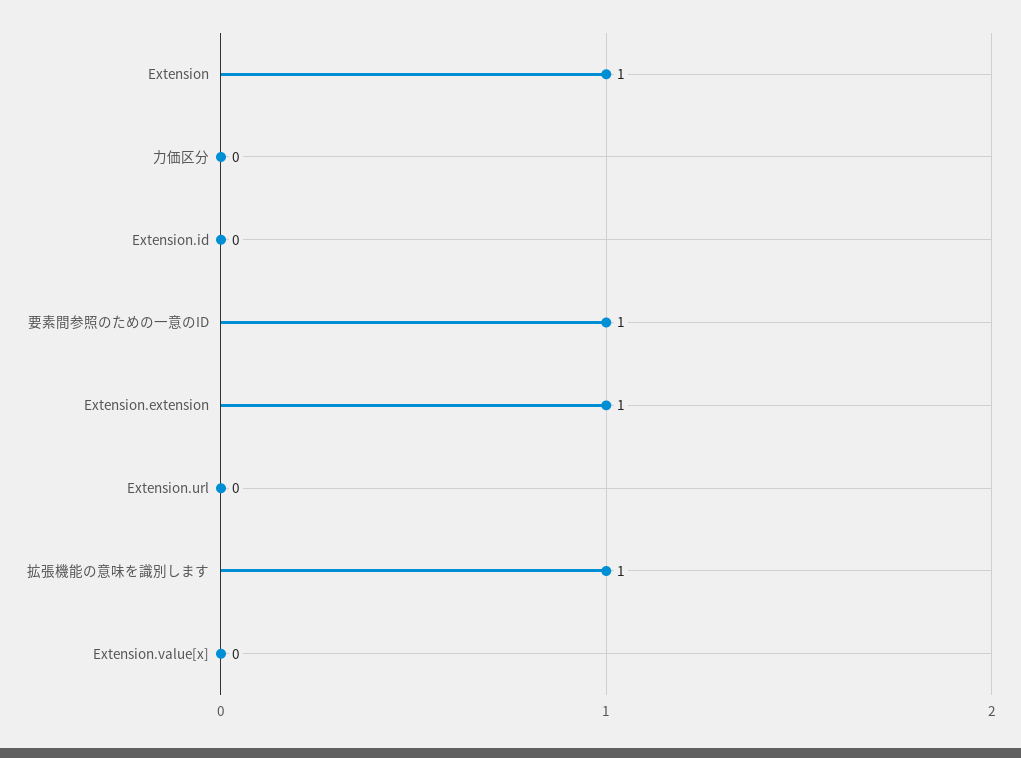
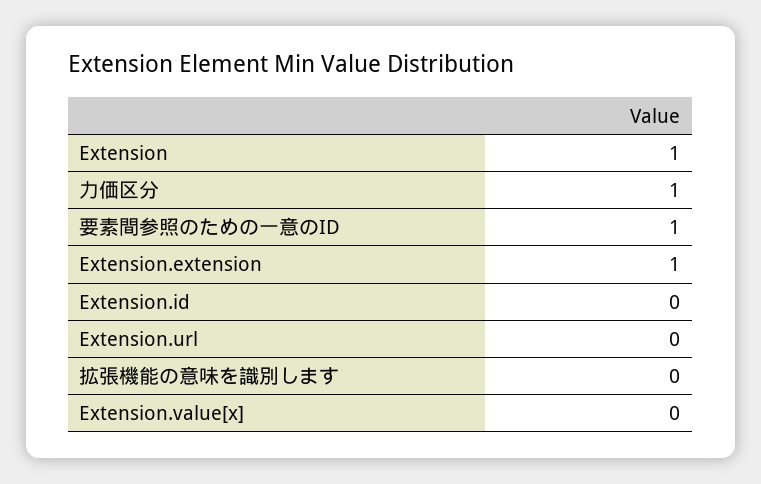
  {
    "Extension": 1,
-   "力価区分": 0,
+   "力価区分": 1,
    "Extension.id": 0,
    "要素間参照のための一意のID": 1,
    "Extension.extension": 1,
    "Extension.url": 0,
-   "拡張機能の意味を識別します": 1,
+   "拡張機能の意味を識別します": 0,
    "Extension.value[x]": 0
  }

